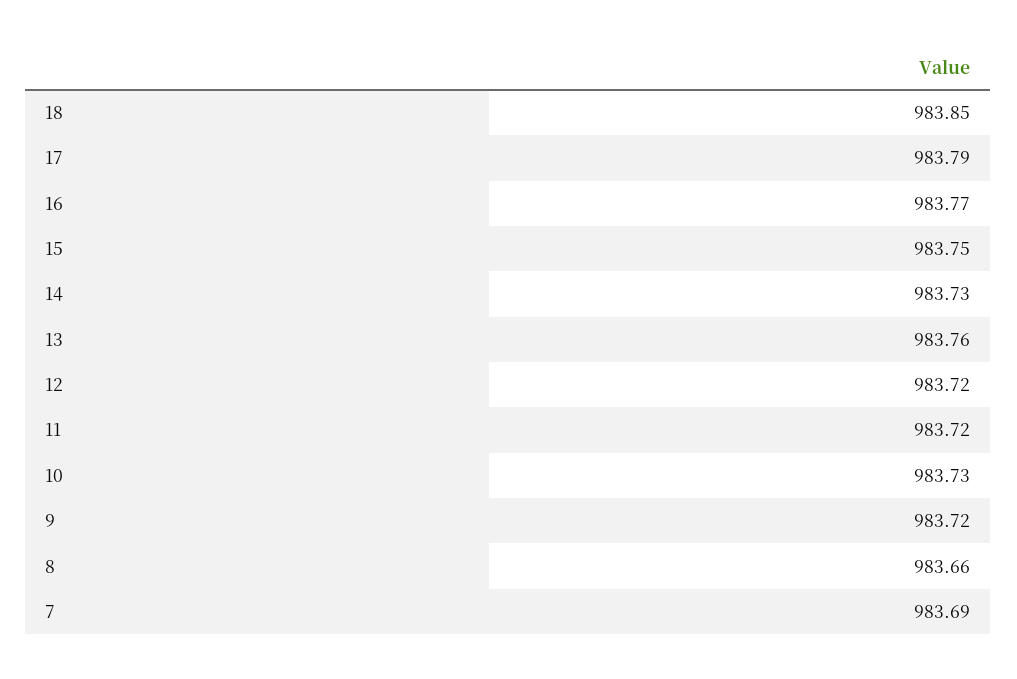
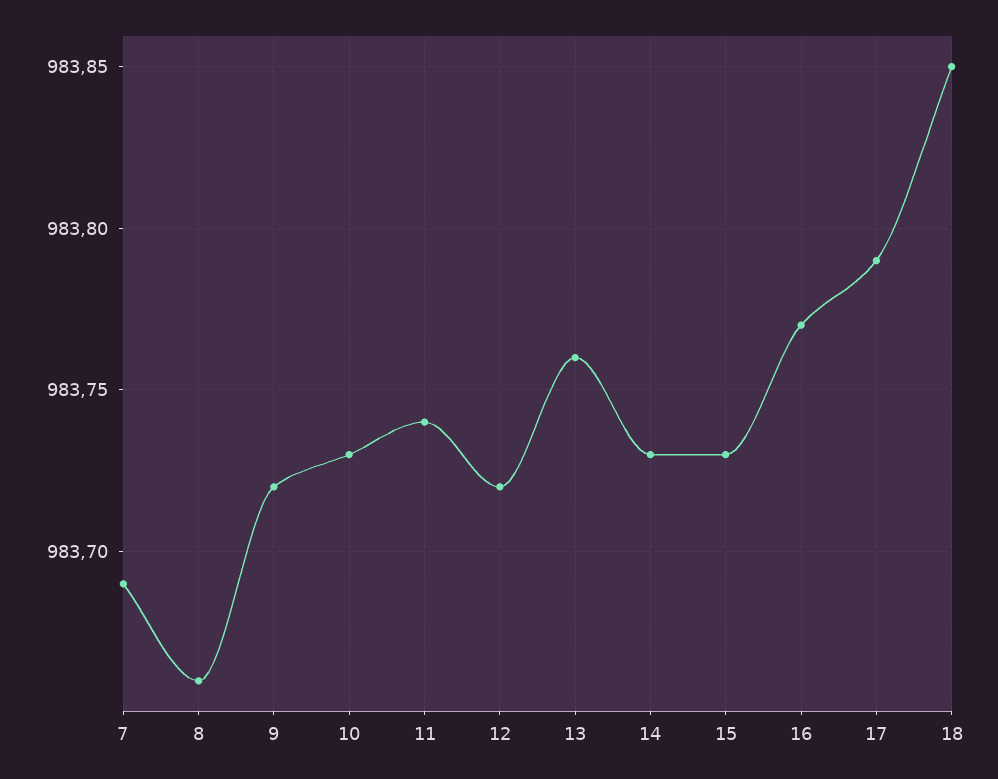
  {
    "18": 983.85,
    "17": 983.79,
    "16": 983.77,
-   "15": 983.75,
+   "15": 983.73,
    "14": 983.73,
    "13": 983.76,
    "12": 983.72,
-   "11": 983.72,
+   "11": 983.74,
    "10": 983.73,
    "9": 983.72,
    "8": 983.66,
    "7": 983.69
  }

